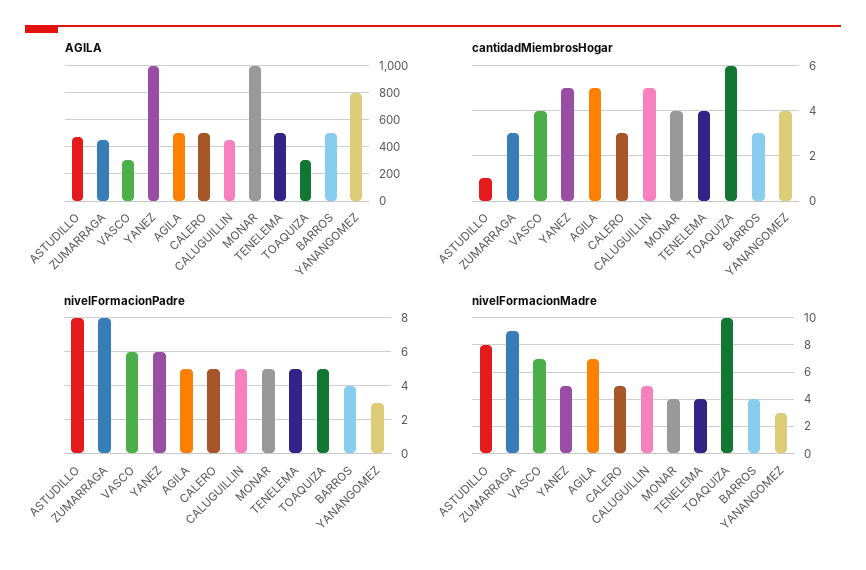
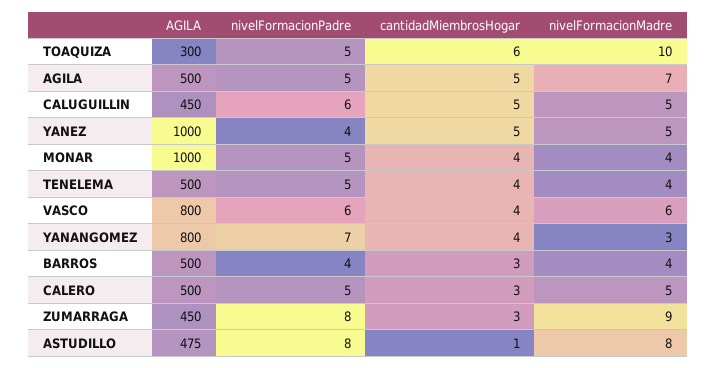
  {
    "AGILA": {
      "ASTUDILLO": 475,
      "ZUMARRAGA": 450,
-     "VASCO": 300,
+     "VASCO": 800,
      "YANEZ": 1000,
      "AGILA": 500,
      "CALERO": 500,
      "CALUGUILLIN": 450,
      "MONAR": 1000,
      "TENELEMA": 500,
      "TOAQUIZA": 300,
      "BARROS": 500,
      "YANANGOMEZ": 800
    },
    "cantidadMiembrosHogar": {
      "ASTUDILLO": 1,
      "ZUMARRAGA": 3,
      "VASCO": 4,
      "YANEZ": 5,
      "AGILA": 5,
      "CALERO": 3,
      "CALUGUILLIN": 5,
      "MONAR": 4,
      "TENELEMA": 4,
      "TOAQUIZA": 6,
      "BARROS": 3,
      "YANANGOMEZ": 4
    },
    "nivelFormacionPadre": {
      "ASTUDILLO": 8,
      "ZUMARRAGA": 8,
      "VASCO": 6,
-     "YANEZ": 6,
+     "YANEZ": 4,
      "AGILA": 5,
      "CALERO": 5,
-     "CALUGUILLIN": 5,
+     "CALUGUILLIN": 6,
      "MONAR": 5,
      "TENELEMA": 5,
      "TOAQUIZA": 5,
      "BARROS": 4,
-     "YANANGOMEZ": 3
+     "YANANGOMEZ": 7
    },
    "nivelFormacionMadre": {
      "ASTUDILLO": 8,
      "ZUMARRAGA": 9,
-     "VASCO": 7,
+     "VASCO": 6,
      "YANEZ": 5,
      "AGILA": 7,
      "CALERO": 5,
      "CALUGUILLIN": 5,
      "MONAR": 4,
      "TENELEMA": 4,
      "TOAQUIZA": 10,
      "BARROS": 4,
      "YANANGOMEZ": 3
    }
  }

